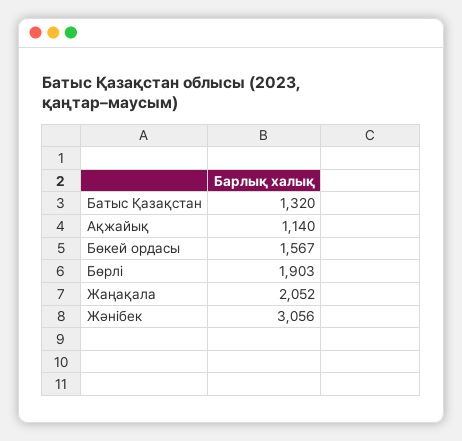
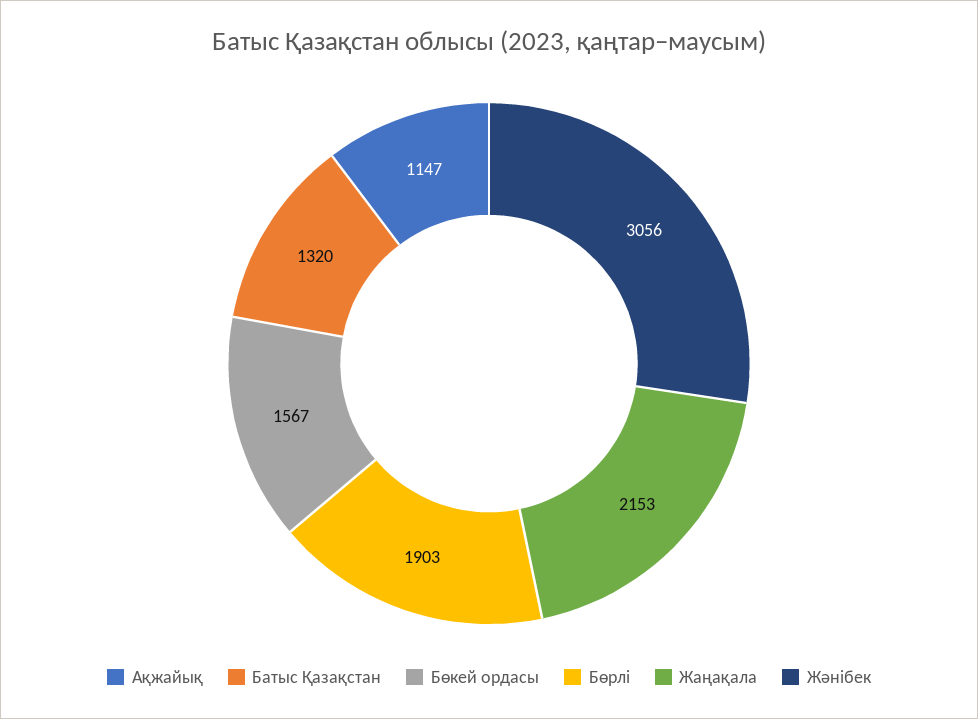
  {
    "Батыс Қазақстан": 1320,
-   "Ақжайық": 1140,
+   "Ақжайық": 1147,
    "Бөкей ордасы": 1567,
    "Бөрлі": 1903,
-   "Жаңақала": 2052,
+   "Жаңақала": 2153,
    "Жәнібек": 3056
  }

